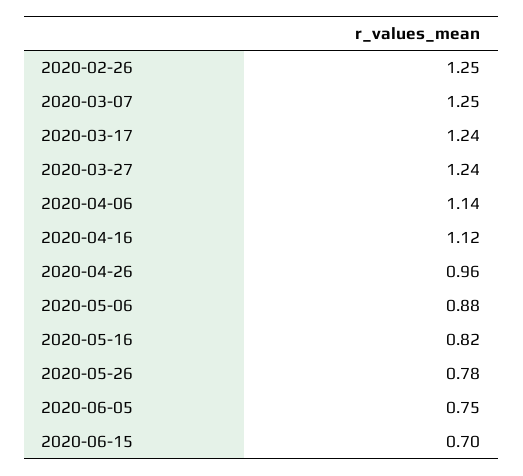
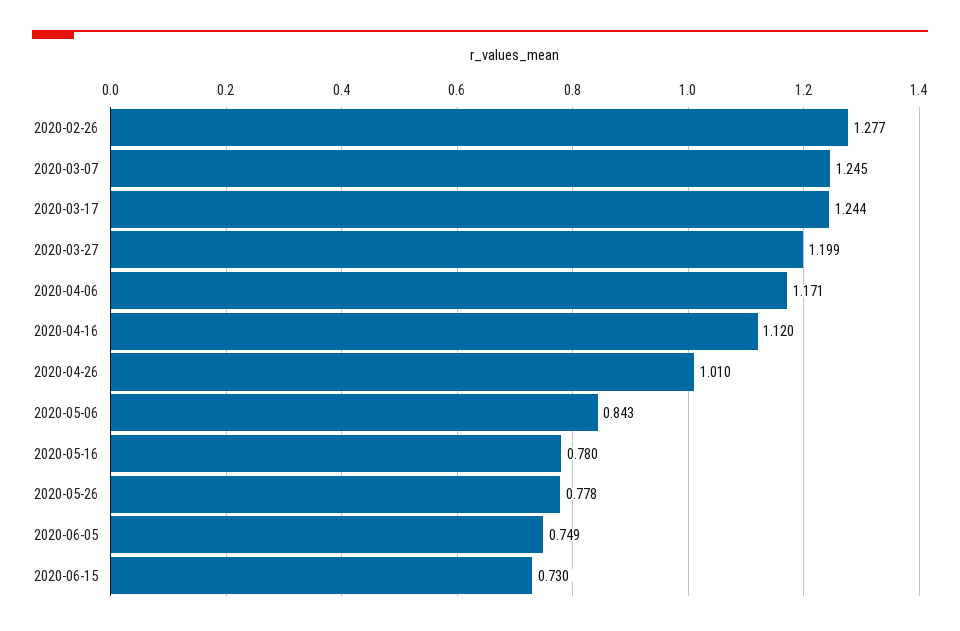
  {
-   "2020-02-26": 1.25,
+   "2020-02-26": 1.277,
    "2020-03-07": 1.245,
    "2020-03-17": 1.244,
-   "2020-03-27": 1.24,
+   "2020-03-27": 1.199,
-   "2020-04-06": 1.14,
+   "2020-04-06": 1.171,
    "2020-04-16": 1.12,
-   "2020-04-26": 0.96,
+   "2020-04-26": 1.01,
-   "2020-05-06": 0.88,
+   "2020-05-06": 0.843,
-   "2020-05-16": 0.82,
+   "2020-05-16": 0.78,
    "2020-05-26": 0.778,
    "2020-06-05": 0.749,
-   "2020-06-15": 0.7
+   "2020-06-15": 0.73
  }

